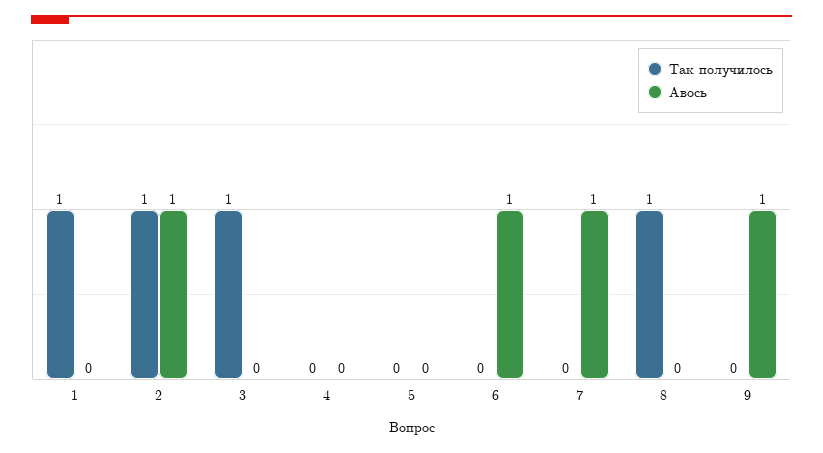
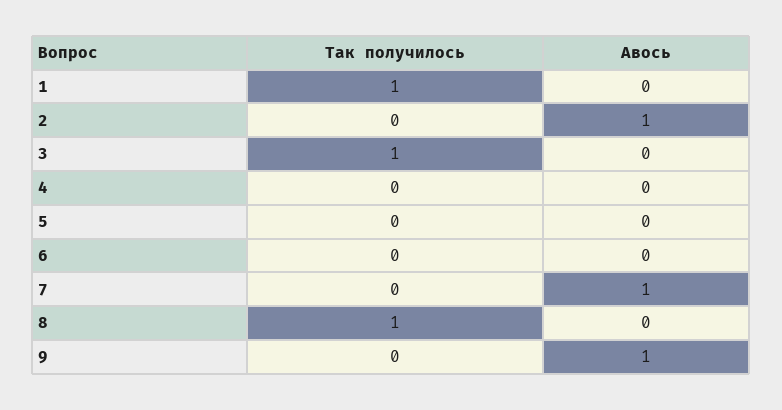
  {
    "Так получилось": {
      "1": 1,
-     "2": 1,
+     "2": 0,
      "3": 1,
      "4": 0,
      "5": 0,
      "6": 0,
      "7": 0,
      "8": 1,
      "9": 0
    },
    "Авось": {
      "1": 0,
      "2": 1,
      "3": 0,
      "4": 0,
      "5": 0,
-     "6": 1,
+     "6": 0,
      "7": 1,
      "8": 0,
      "9": 1
    }
  }

